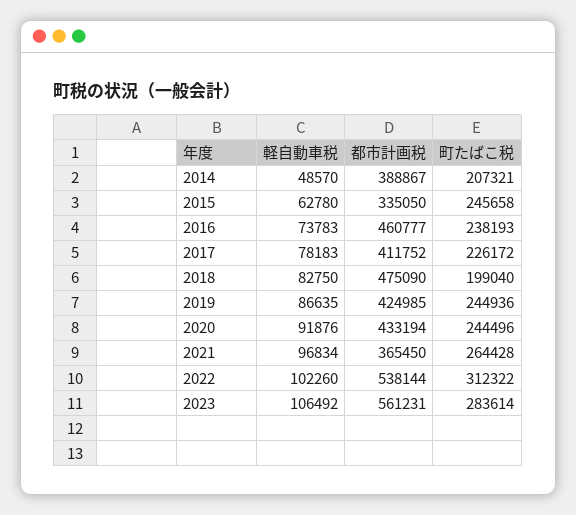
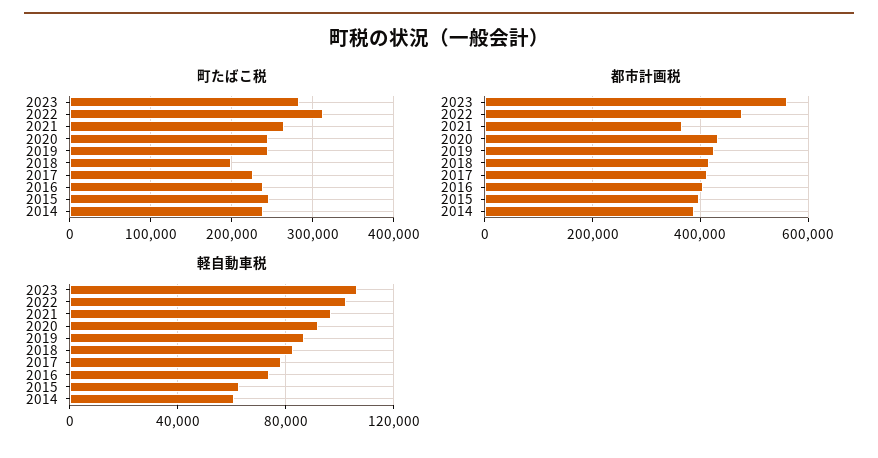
  {
    "軽自動車税": {
-     "2014": 48570,
+     "2014": 60000,
      "2015": 62780,
      "2016": 73783,
      "2017": 78183,
      "2018": 82750,
      "2019": 86635,
      "2020": 91876,
      "2021": 96834,
      "2022": 102260,
      "2023": 106492
    },
    "都市計画税": {
      "2014": 388867,
-     "2015": 335050,
+     "2015": 400000,
-     "2016": 460777,
+     "2016": 400000,
      "2017": 411752,
-     "2018": 475090,
+     "2018": 420000,
      "2019": 424985,
      "2020": 433194,
      "2021": 365450,
-     "2022": 538144,
+     "2022": 480000,
      "2023": 561231
    },
    "町たばこ税": {
-     "2014": 207321,
+     "2014": 240000,
      "2015": 245658,
      "2016": 238193,
      "2017": 226172,
      "2018": 199040,
      "2019": 244936,
      "2020": 244496,
      "2021": 264428,
      "2022": 312322,
      "2023": 283614
    }
  }

